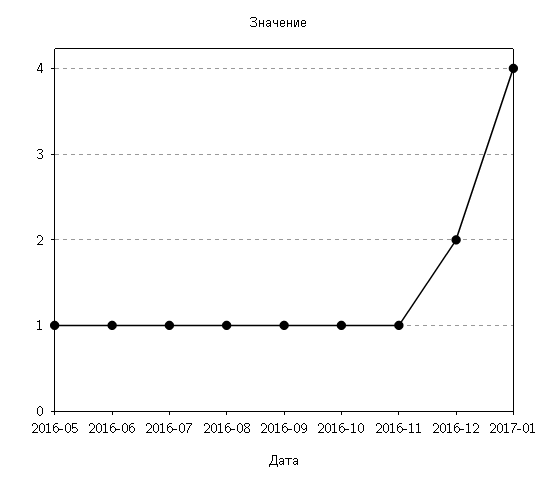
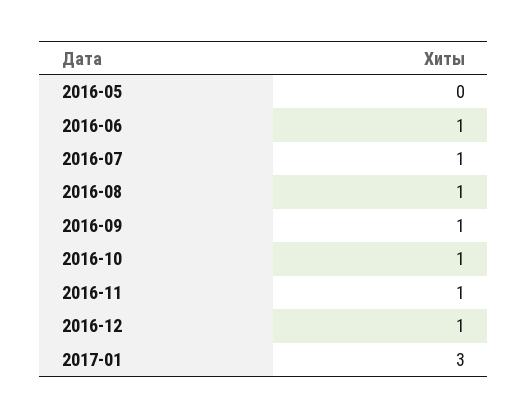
  {
-   "2016-05": 1,
+   "2016-05": 0,
    "2016-06": 1,
    "2016-07": 1,
    "2016-08": 1,
    "2016-09": 1,
    "2016-10": 1,
    "2016-11": 1,
-   "2016-12": 2,
+   "2016-12": 1,
-   "2017-01": 4
+   "2017-01": 3
  }

